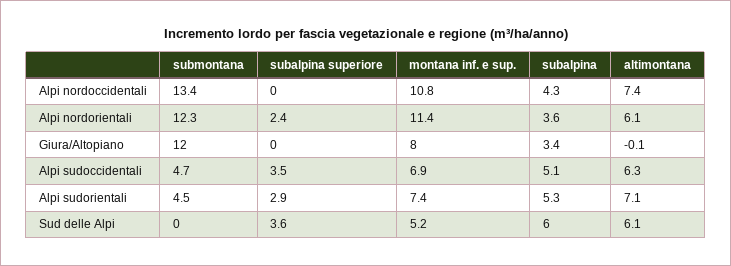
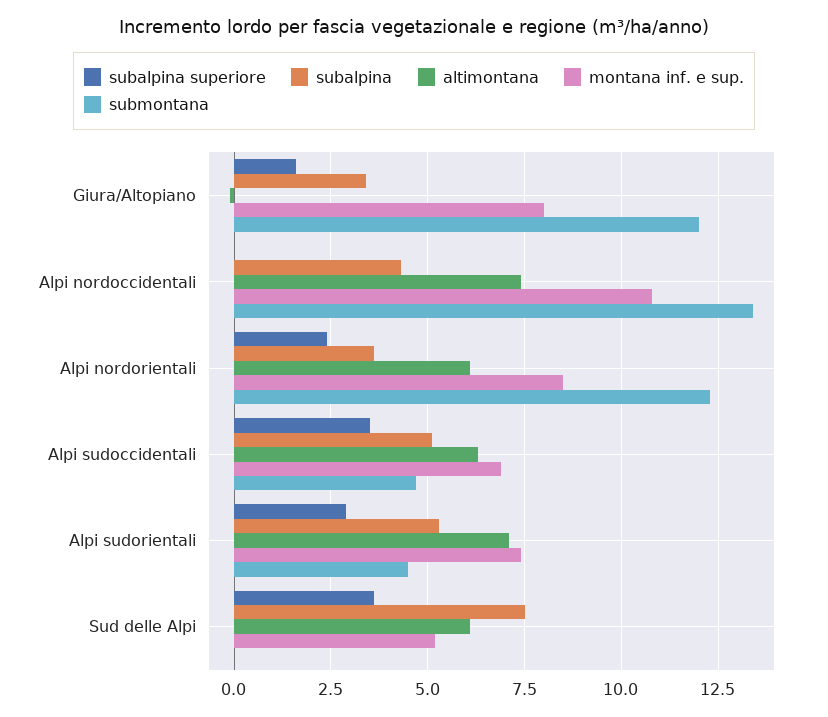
  {
    "submontana": {
      "Alpi nordoccidentali": 13.4,
      "Alpi nordorientali": 12.3,
      "Giura/Altopiano": 12,
      "Alpi sudoccidentali": 4.7,
      "Alpi sudorientali": 4.5,
      "Sud delle Alpi": 0
    },
    "subalpina superiore": {
      "Alpi nordoccidentali": 0,
      "Alpi nordorientali": 2.4,
-     "Giura/Altopiano": 0,
+     "Giura/Altopiano": 1.5,
      "Alpi sudoccidentali": 3.5,
      "Alpi sudorientali": 2.9,
      "Sud delle Alpi": 3.6
    },
    "montana inf. e sup.": {
      "Alpi nordoccidentali": 10.8,
-     "Alpi nordorientali": 11.4,
+     "Alpi nordorientali": 8.5,
      "Giura/Altopiano": 8,
      "Alpi sudoccidentali": 6.9,
      "Alpi sudorientali": 7.4,
      "Sud delle Alpi": 5.2
    },
    "subalpina": {
      "Alpi nordoccidentali": 4.3,
      "Alpi nordorientali": 3.6,
      "Giura/Altopiano": 3.4,
      "Alpi sudoccidentali": 5.1,
      "Alpi sudorientali": 5.3,
-     "Sud delle Alpi": 6
+     "Sud delle Alpi": 7.5
    },
    "altimontana": {
      "Alpi nordoccidentali": 7.4,
      "Alpi nordorientali": 6.1,
      "Giura/Altopiano": -0.1,
      "Alpi sudoccidentali": 6.3,
      "Alpi sudorientali": 7.1,
      "Sud delle Alpi": 6.1
    }
  }

